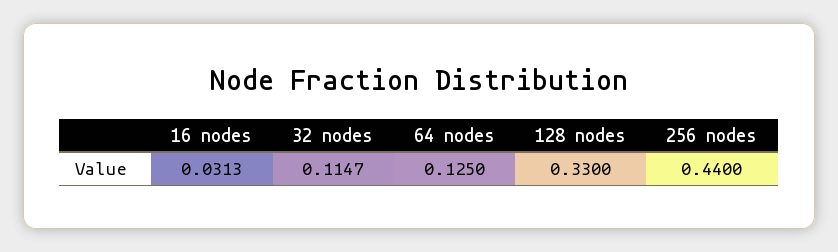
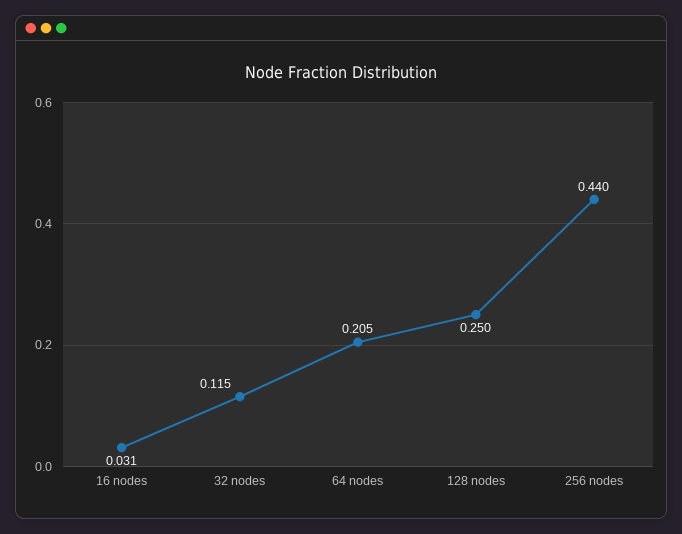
  {
    "16 nodes": 0.0313,
    "32 nodes": 0.1147,
-   "64 nodes": 0.125,
+   "64 nodes": 0.205,
-   "128 nodes": 0.33,
+   "128 nodes": 0.25,
    "256 nodes": 0.44
  }

